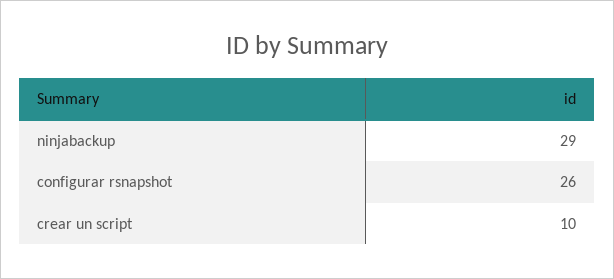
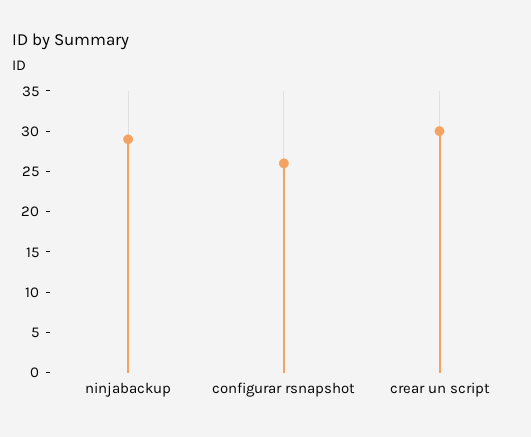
  {
    "ninjabackup": 29,
    "configurar rsnapshot": 26,
-   "crear un script": 10
+   "crear un script": 30
  }

